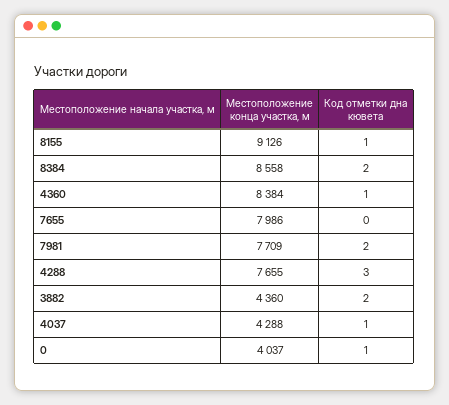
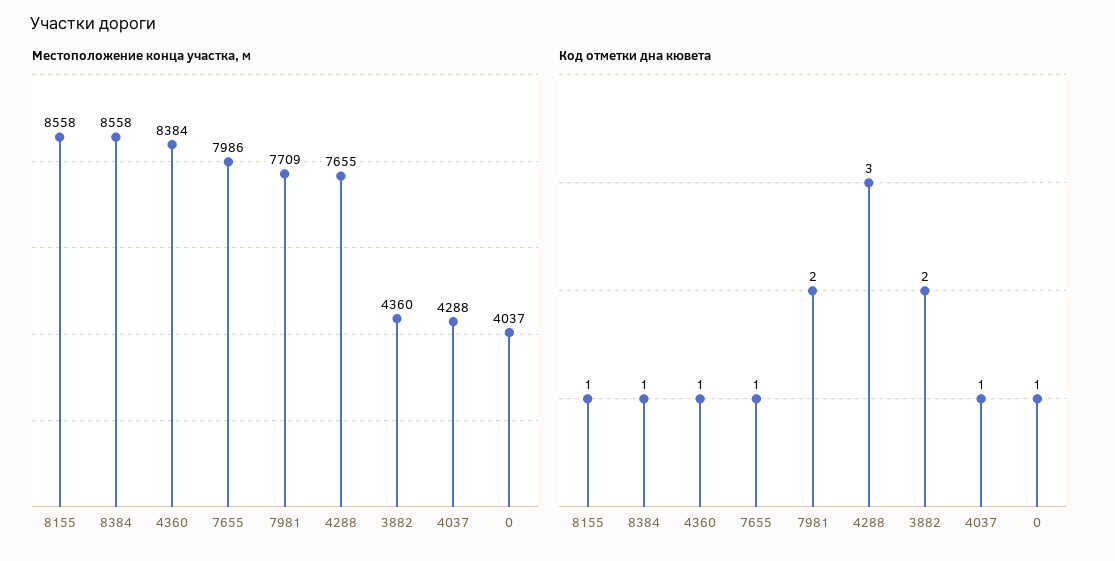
  {
    "Местоположение конца участка, м": {
-     "8155": 9126,
+     "8155": 8558,
      "8384": 8558,
      "4360": 8384,
      "7655": 7986,
      "7981": 7709,
      "4288": 7655,
      "3882": 4360,
      "4037": 4288,
      "0": 4037
    },
    "Код отметки дна кювета": {
      "8155": 1,
-     "8384": 2,
+     "8384": 1,
      "4360": 1,
-     "7655": 0,
+     "7655": 1,
      "7981": 2,
      "4288": 3,
      "3882": 2,
      "4037": 1,
      "0": 1
    }
  }

